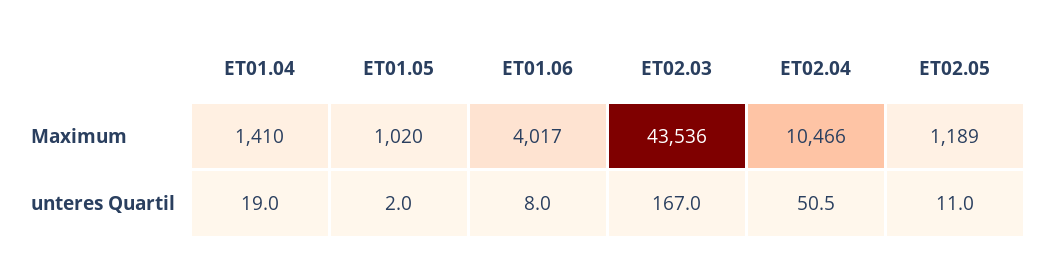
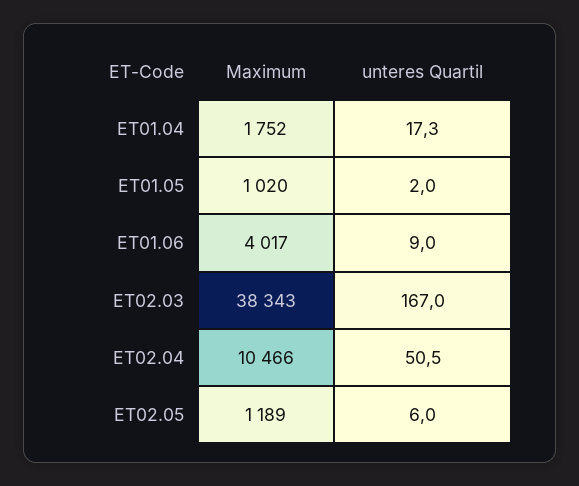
  {
    "ET01.04": {
-     "Maximum": 1410,
+     "Maximum": 1752,
-     "unteres Quartil": 19
+     "unteres Quartil": 17.3
    },
    "ET01.05": {
      "Maximum": 1020,
      "unteres Quartil": 2
    },
    "ET01.06": {
      "Maximum": 4017,
-     "unteres Quartil": 8
+     "unteres Quartil": 9
    },
    "ET02.03": {
-     "Maximum": 43536,
+     "Maximum": 38343,
      "unteres Quartil": 167
    },
    "ET02.04": {
      "Maximum": 10466,
      "unteres Quartil": 50.5
    },
    "ET02.05": {
      "Maximum": 1189,
-     "unteres Quartil": 11
+     "unteres Quartil": 6
    }
  }

